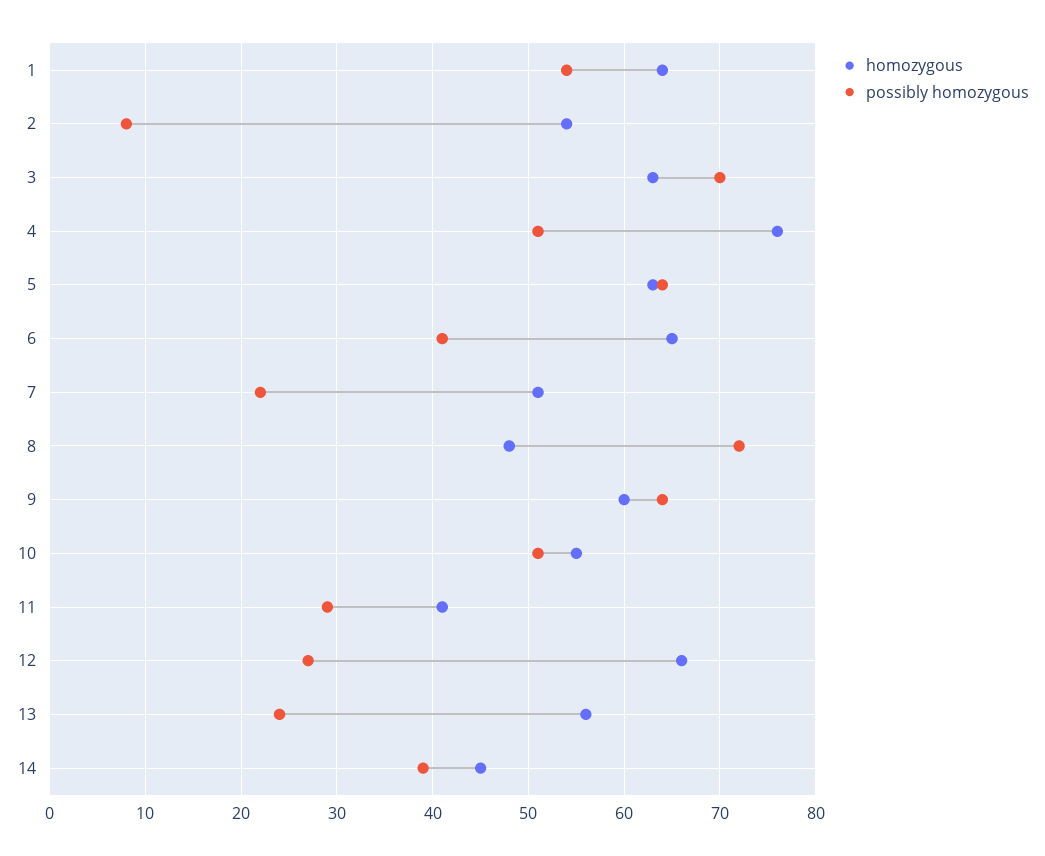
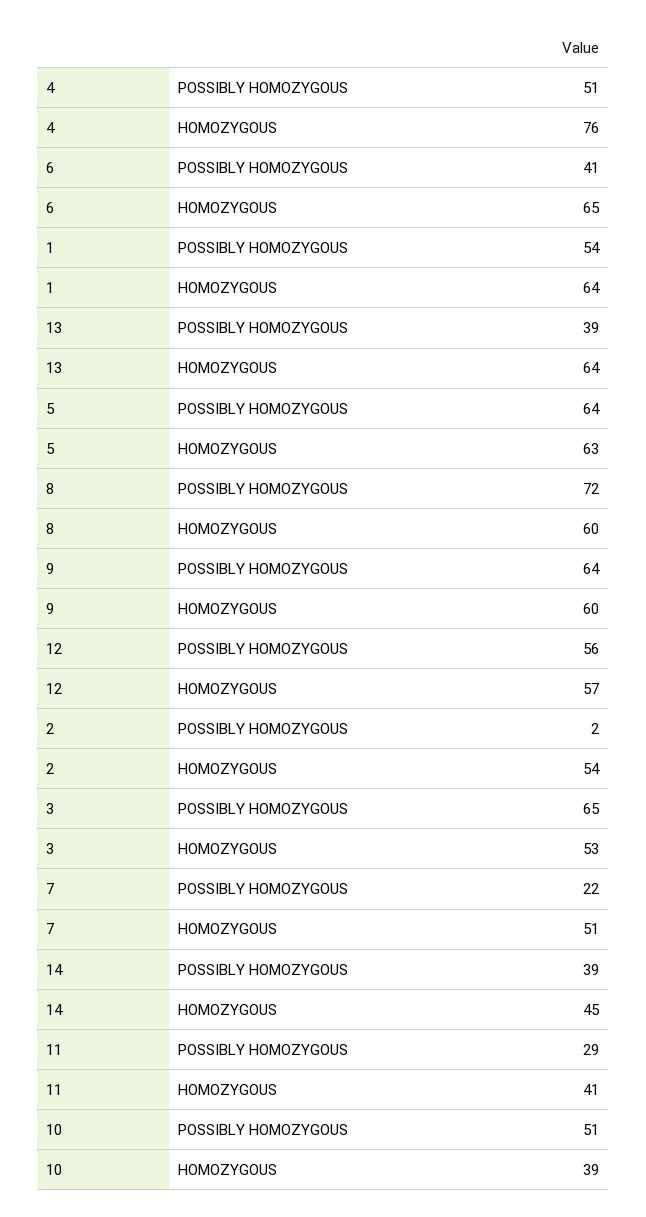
  {
    "homozygous": {
      "1": 64,
      "2": 54,
-     "3": 63,
+     "3": 53,
      "4": 76,
      "5": 63,
      "6": 65,
      "7": 51,
-     "8": 48,
+     "8": 60,
      "9": 60,
-     "10": 55,
+     "10": 39,
      "11": 41,
-     "12": 66,
+     "12": 57,
-     "13": 56,
+     "13": 64,
      "14": 45
    },
    "possibly homozygous": {
      "1": 54,
-     "2": 8,
+     "2": 2,
-     "3": 70,
+     "3": 65,
      "4": 51,
      "5": 64,
      "6": 41,
      "7": 22,
      "8": 72,
      "9": 64,
      "10": 51,
      "11": 29,
-     "12": 27,
+     "12": 56,
-     "13": 24,
+     "13": 39,
      "14": 39
    }
  }

